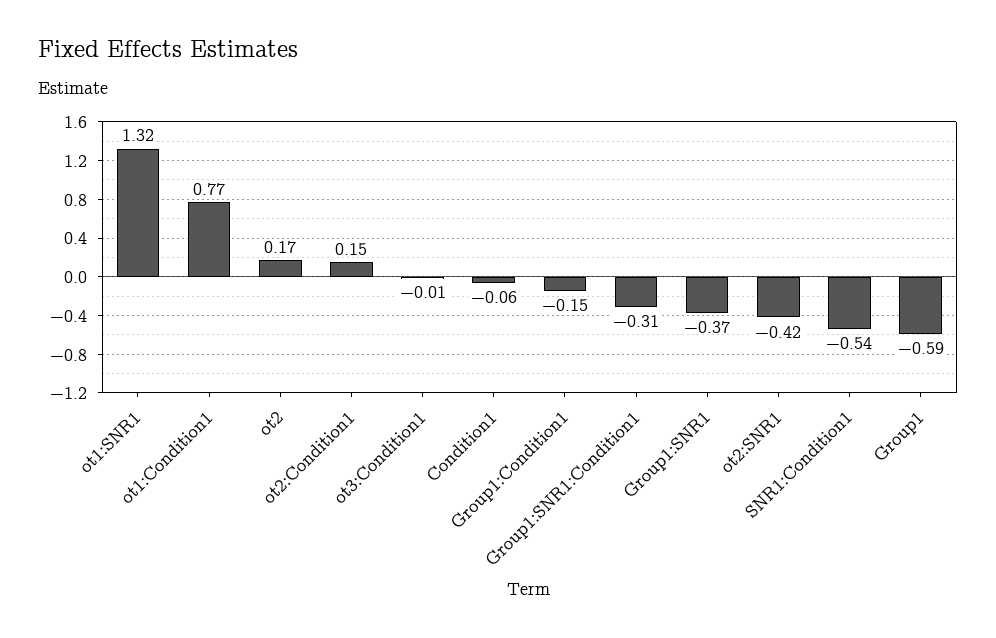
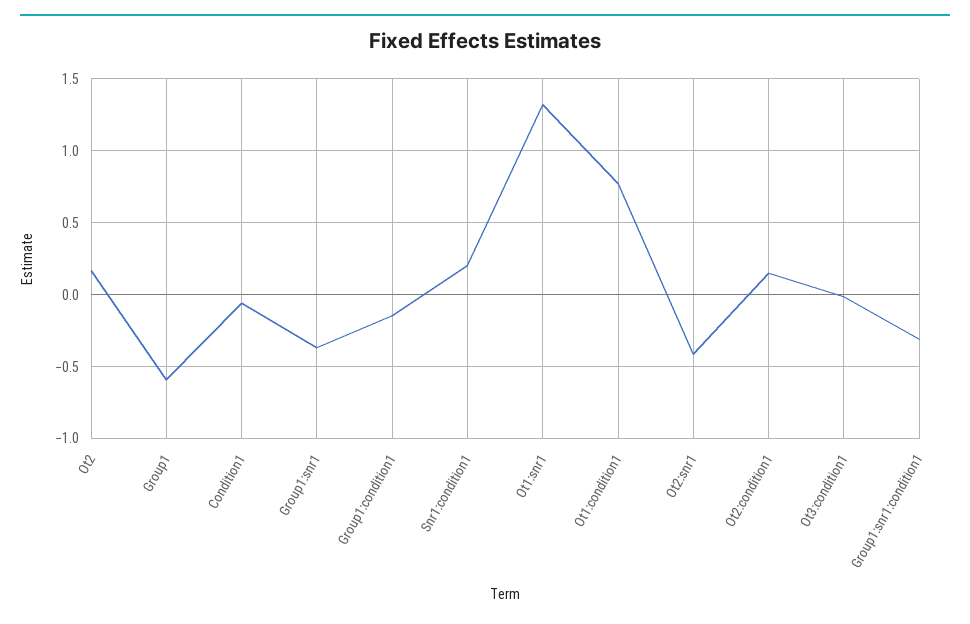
  {
    "ot1:SNR1": 1.32,
    "ot1:Condition1": 0.77,
    "ot2": 0.17,
    "ot2:Condition1": 0.15,
    "ot3:Condition1": -0.01,
    "Condition1": -0.06,
    "Group1:Condition1": -0.15,
    "Group1:SNR1:Condition1": -0.31,
    "Group1:SNR1": -0.37,
    "ot2:SNR1": -0.42,
-   "SNR1:Condition1": -0.54,
+   "SNR1:Condition1": 0.2,
    "Group1": -0.59
  }

